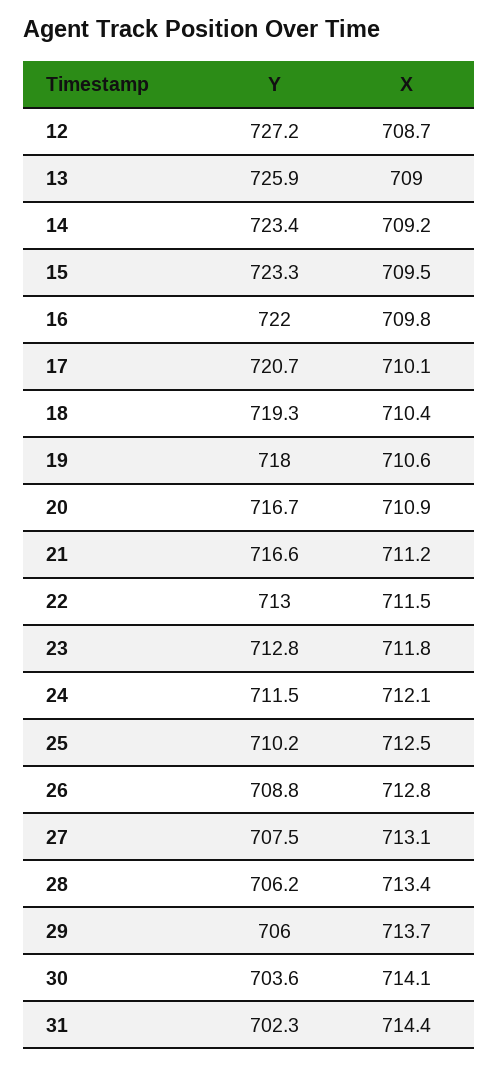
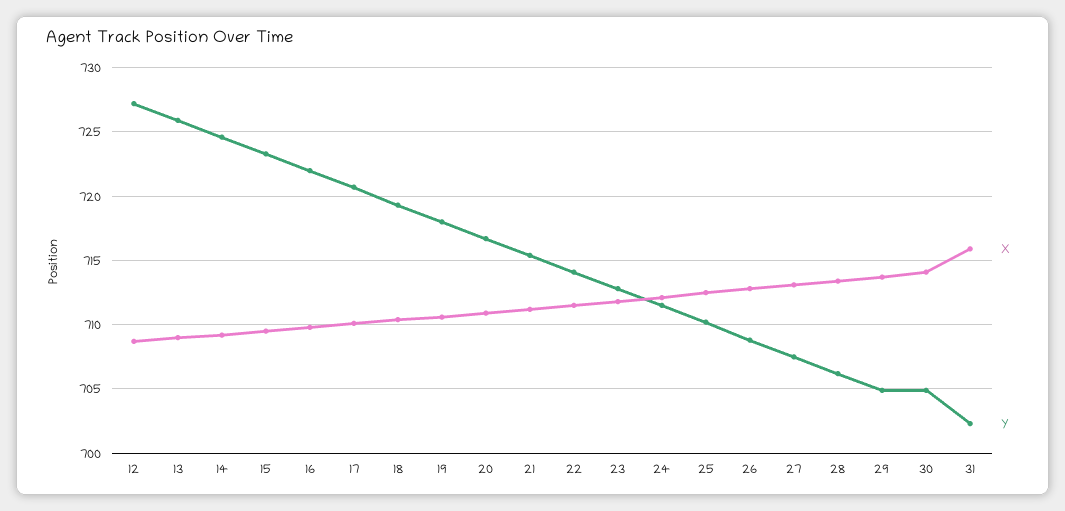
  {
    "Y": {
      "12": 727.2,
      "13": 725.9,
-     "14": 723.4,
+     "14": 724.5,
      "15": 723.3,
      "16": 722,
      "17": 720.7,
      "18": 719.3,
      "19": 718,
      "20": 716.7,
-     "21": 716.6,
+     "21": 715.5,
-     "22": 713,
+     "22": 714,
      "23": 712.8,
      "24": 711.5,
      "25": 710.2,
      "26": 708.8,
      "27": 707.5,
      "28": 706.2,
-     "29": 706,
+     "29": 705,
-     "30": 703.6,
+     "30": 705,
      "31": 702.3
    },
    "X": {
      "12": 708.7,
      "13": 709,
      "14": 709.2,
      "15": 709.5,
      "16": 709.8,
      "17": 710.1,
      "18": 710.4,
      "19": 710.6,
      "20": 710.9,
      "21": 711.2,
      "22": 711.5,
      "23": 711.8,
      "24": 712.1,
      "25": 712.5,
      "26": 712.8,
      "27": 713.1,
      "28": 713.4,
      "29": 713.7,
      "30": 714.1,
-     "31": 714.4
+     "31": 716
    }
  }

